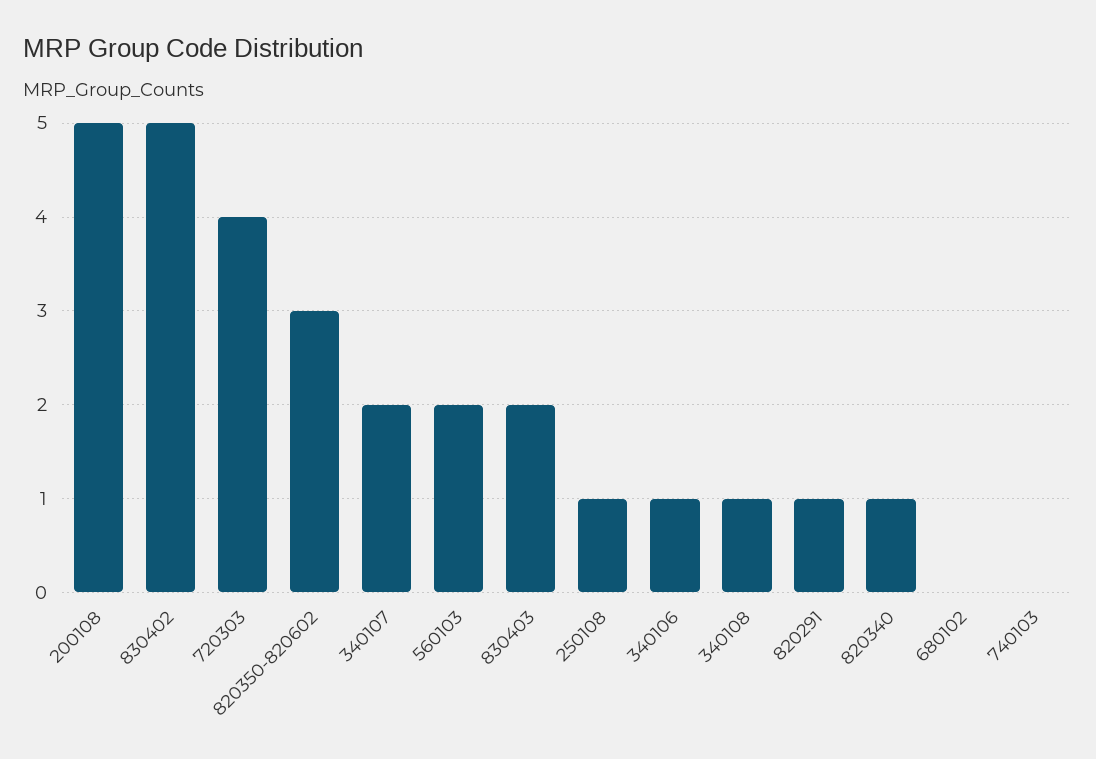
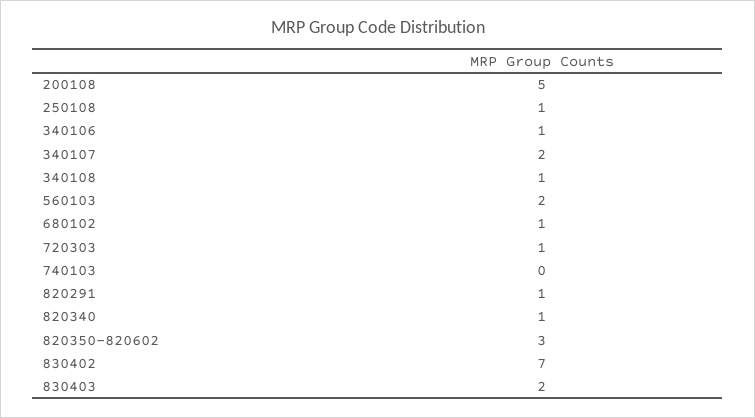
  {
    "200108": 5,
-   "830402": 5,
+   "830402": 7,
-   "720303": 4,
+   "720303": 1,
    "820350-820602": 3,
    "340107": 2,
    "560103": 2,
    "830403": 2,
    "250108": 1,
    "340106": 1,
    "340108": 1,
    "820291": 1,
    "820340": 1,
-   "680102": 0,
+   "680102": 1,
    "740103": 0
  }

